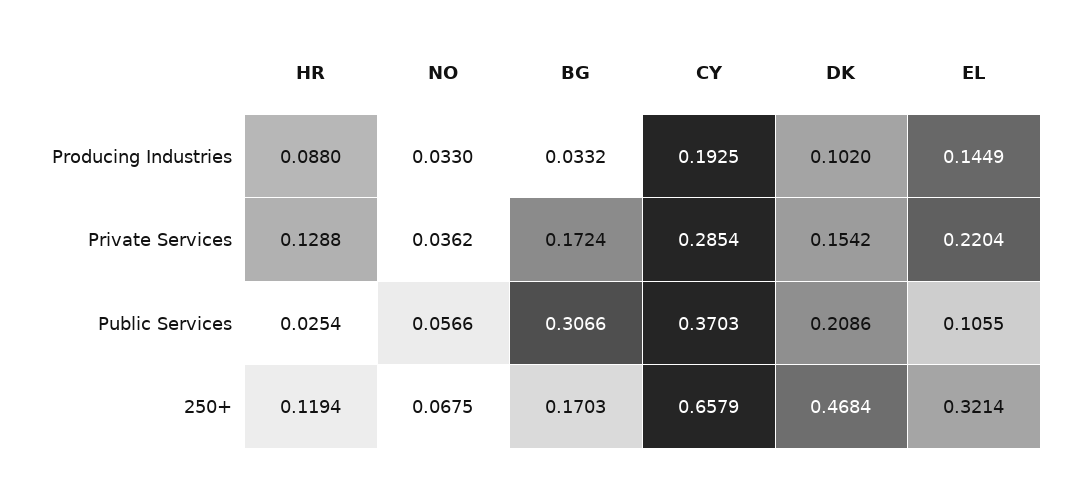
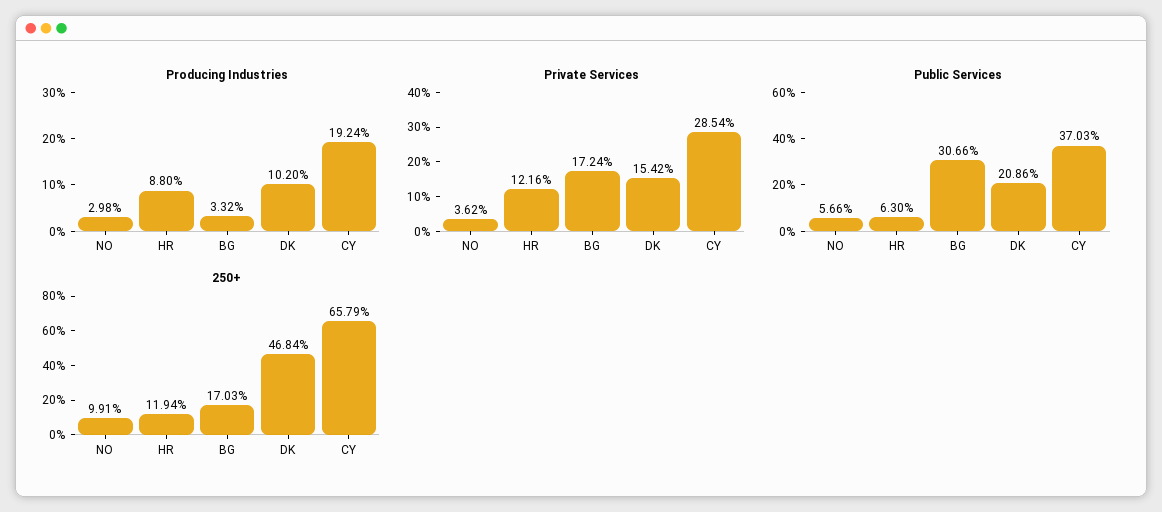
  {
    "Producing Industries": {
      "HR": 0.088,
-     "NO": 0.033,
+     "NO": 0.0298,
      "BG": 0.0332,
-     "CY": 0.1925,
+     "CY": 0.1924,
-     "DK": 0.102,
+     "DK": 0.102
-     "EL": 0.1449
    },
    "Private Services": {
-     "HR": 0.1288,
+     "HR": 0.1216,
      "NO": 0.0362,
      "BG": 0.1724,
      "CY": 0.2854,
-     "DK": 0.1542,
+     "DK": 0.1542
-     "EL": 0.2204
    },
    "Public Services": {
-     "HR": 0.0254,
+     "HR": 0.063,
      "NO": 0.0566,
      "BG": 0.3066,
      "CY": 0.3703,
-     "DK": 0.2086,
+     "DK": 0.2086
-     "EL": 0.1055
    },
    "250+": {
      "HR": 0.1194,
-     "NO": 0.0675,
+     "NO": 0.0991,
      "BG": 0.1703,
      "CY": 0.6579,
-     "DK": 0.4684,
+     "DK": 0.4684
-     "EL": 0.3214
    }
  }

